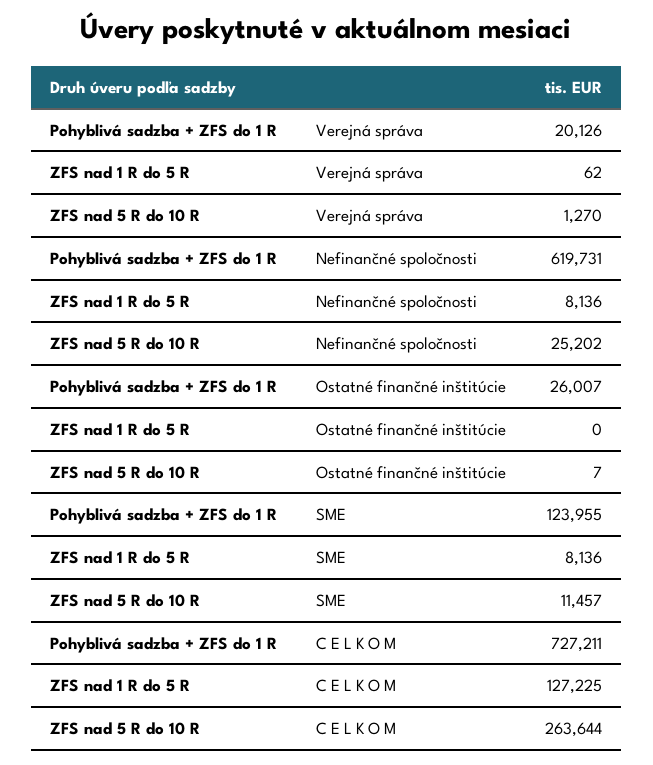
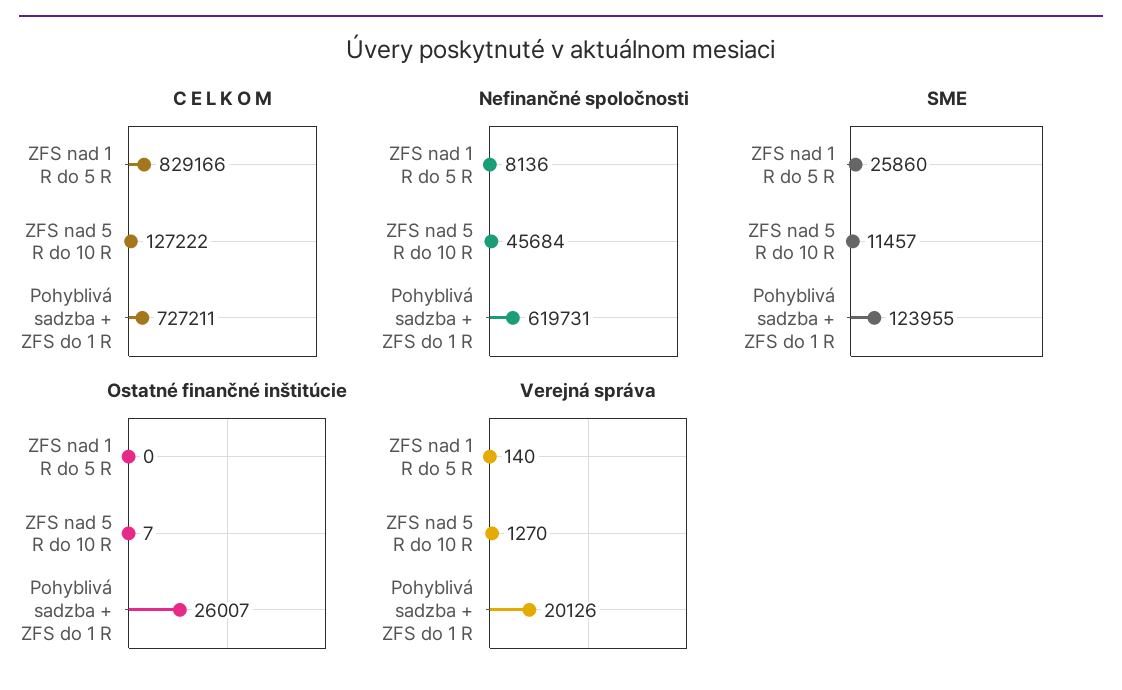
  {
    "Verejná správa": {
      "Pohyblivá sadzba + ZFS do 1 R": 20126,
-     "ZFS nad 1 R do 5 R": 62,
+     "ZFS nad 1 R do 5 R": 140,
      "ZFS nad 5 R do 10 R": 1270
    },
    "Nefinančné spoločnosti": {
      "Pohyblivá sadzba + ZFS do 1 R": 619731,
      "ZFS nad 1 R do 5 R": 8136,
-     "ZFS nad 5 R do 10 R": 25202
+     "ZFS nad 5 R do 10 R": 45684
    },
    "Ostatné finančné inštitúcie": {
      "Pohyblivá sadzba + ZFS do 1 R": 26007,
      "ZFS nad 1 R do 5 R": 0,
      "ZFS nad 5 R do 10 R": 7
    },
    "SME": {
      "Pohyblivá sadzba + ZFS do 1 R": 123955,
-     "ZFS nad 1 R do 5 R": 8136,
+     "ZFS nad 1 R do 5 R": 25860,
      "ZFS nad 5 R do 10 R": 11457
    },
    "C E L K O M": {
      "Pohyblivá sadzba + ZFS do 1 R": 727211,
-     "ZFS nad 1 R do 5 R": 127225,
+     "ZFS nad 1 R do 5 R": 829166,
-     "ZFS nad 5 R do 10 R": 263644
+     "ZFS nad 5 R do 10 R": 127222
    }
  }

